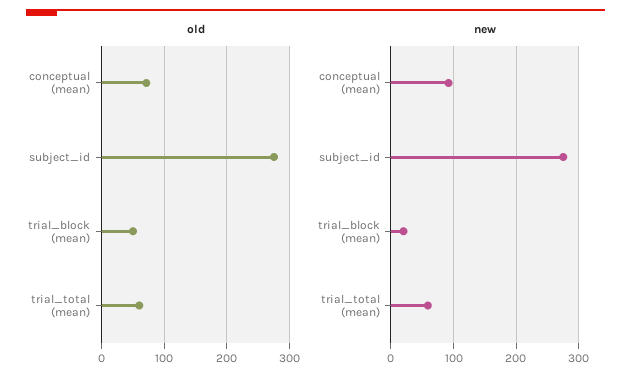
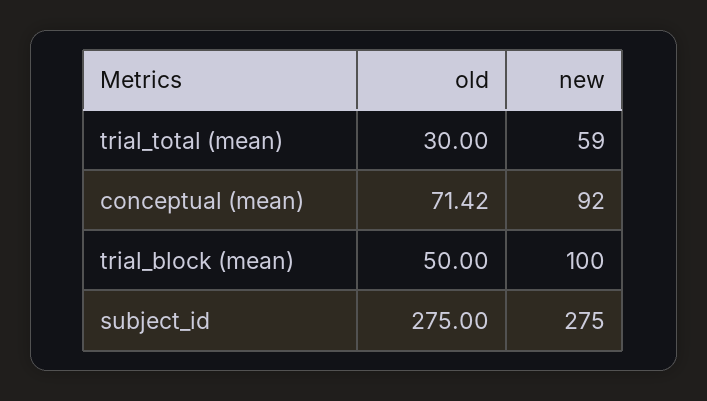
  {
    "old": {
      "conceptual (mean)": 71.42,
      "subject_id": 275,
      "trial_block (mean)": 50,
-     "trial_total (mean)": 60
+     "trial_total (mean)": 30
    },
    "new": {
      "conceptual (mean)": 92,
      "subject_id": 275,
-     "trial_block (mean)": 20,
+     "trial_block (mean)": 100,
      "trial_total (mean)": 59
    }
  }

